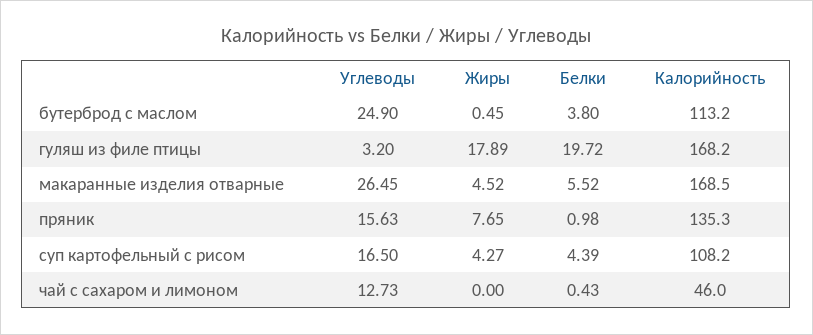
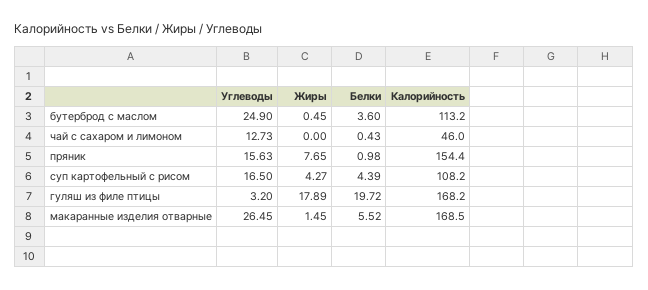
  {
    "Углеводы": {
      "бутерброд с маслом": 24.9,
      "гуляш из филе птицы": 3.2,
      "макаранные изделия отварные": 26.45,
      "пряник": 15.63,
      "суп картофельный с рисом": 16.5,
      "чай с сахаром и лимоном": 12.73
    },
    "Жиры": {
      "бутерброд с маслом": 0.45,
      "гуляш из филе птицы": 17.89,
-     "макаранные изделия отварные": 4.52,
+     "макаранные изделия отварные": 1.45,
      "пряник": 7.65,
      "суп картофельный с рисом": 4.27,
      "чай с сахаром и лимоном": 0
    },
    "Белки": {
-     "бутерброд с маслом": 3.8,
+     "бутерброд с маслом": 3.6,
      "гуляш из филе птицы": 19.72,
      "макаранные изделия отварные": 5.52,
      "пряник": 0.98,
      "суп картофельный с рисом": 4.39,
      "чай с сахаром и лимоном": 0.43
    },
    "Калорийность": {
      "бутерброд с маслом": 113.2,
      "гуляш из филе птицы": 168.2,
      "макаранные изделия отварные": 168.5,
-     "пряник": 135.3,
+     "пряник": 154.4,
      "суп картофельный с рисом": 108.2,
      "чай с сахаром и лимоном": 46
    }
  }

